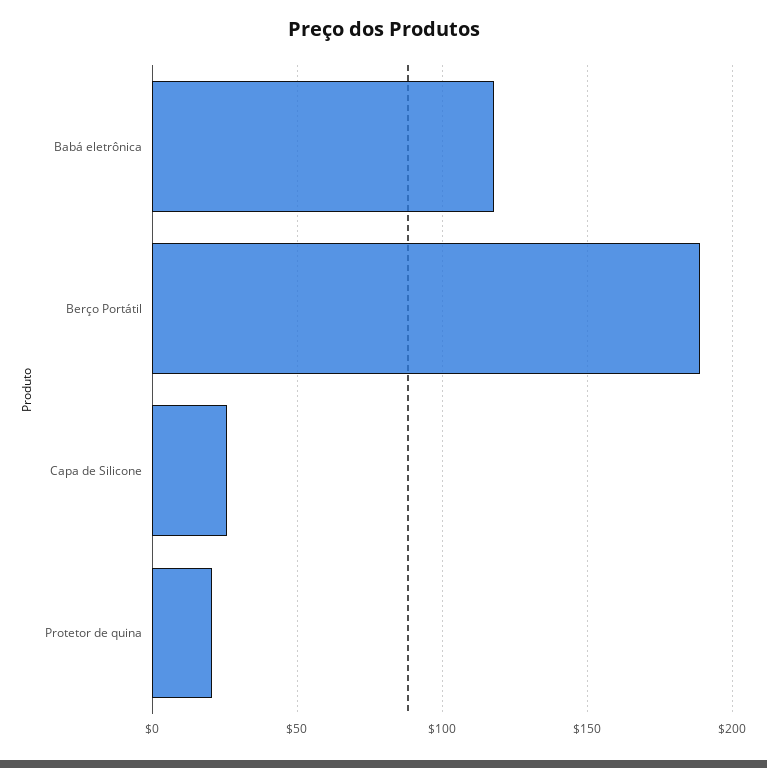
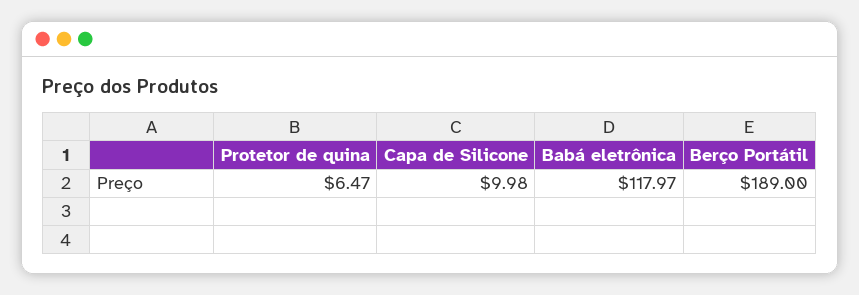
  {
    "Babá eletrônica": 117.97,
    "Berço Portátil": 189,
-   "Capa de Silicone": 25,
+   "Capa de Silicone": 9.98,
-   "Protetor de quina": 20
+   "Protetor de quina": 6.47
  }

